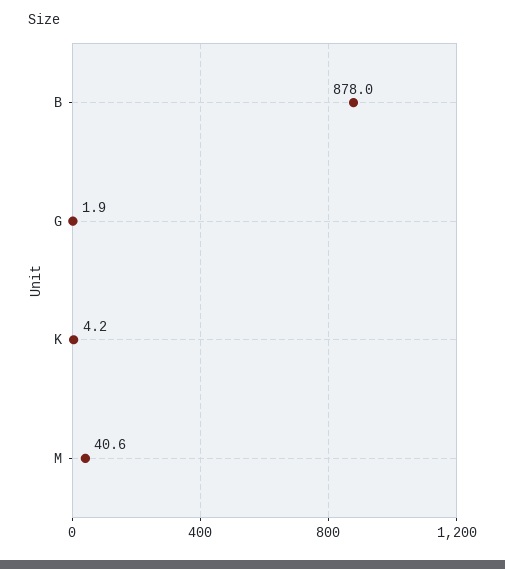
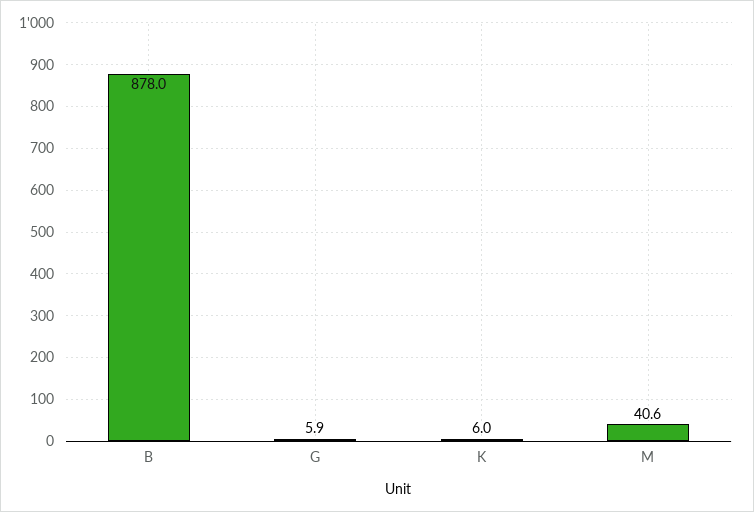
  {
    "B": 878,
-   "G": 1.9,
+   "G": 5.9,
-   "K": 4.2,
+   "K": 6,
    "M": 40.6
  }

